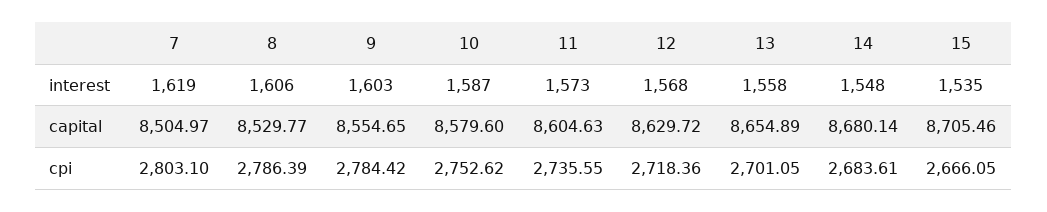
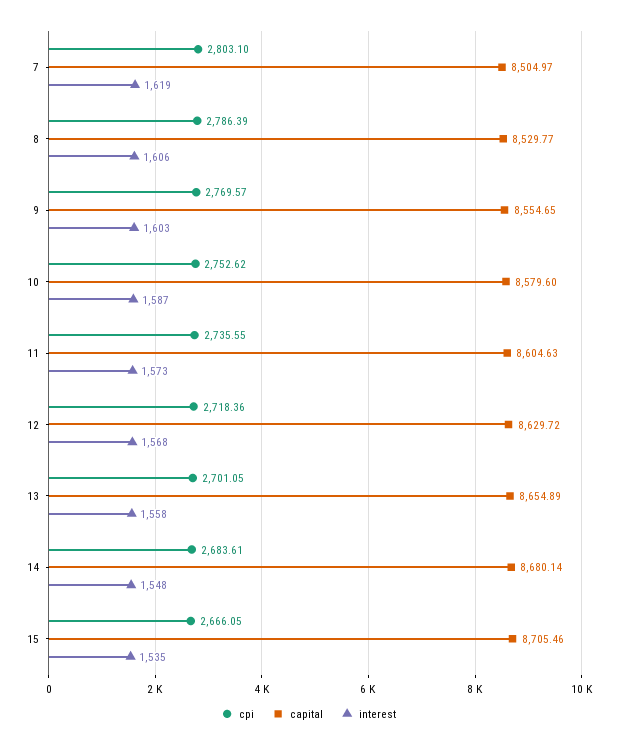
  {
    "interest": {
      "7": 1619,
      "8": 1606,
      "9": 1603,
      "10": 1587,
      "11": 1573,
      "12": 1568,
      "13": 1558,
      "14": 1548,
      "15": 1535
    },
    "capital": {
      "7": 8504.97,
      "8": 8529.77,
      "9": 8554.65,
      "10": 8579.6,
      "11": 8604.63,
      "12": 8629.72,
      "13": 8654.89,
      "14": 8680.14,
      "15": 8705.46
    },
    "cpi": {
      "7": 2803.1,
      "8": 2786.39,
-     "9": 2784.42,
+     "9": 2769.57,
      "10": 2752.62,
      "11": 2735.55,
      "12": 2718.36,
      "13": 2701.05,
      "14": 2683.61,
      "15": 2666.05
    }
  }

